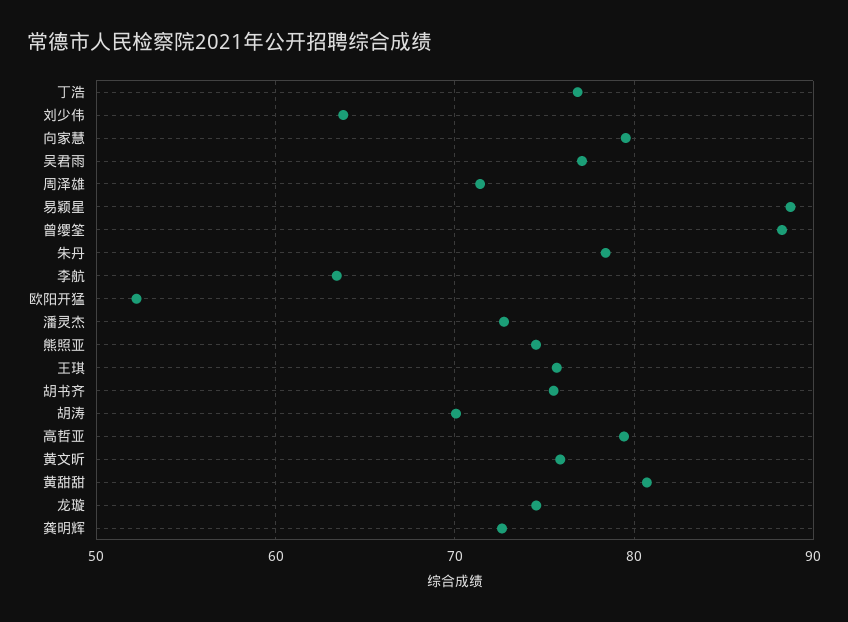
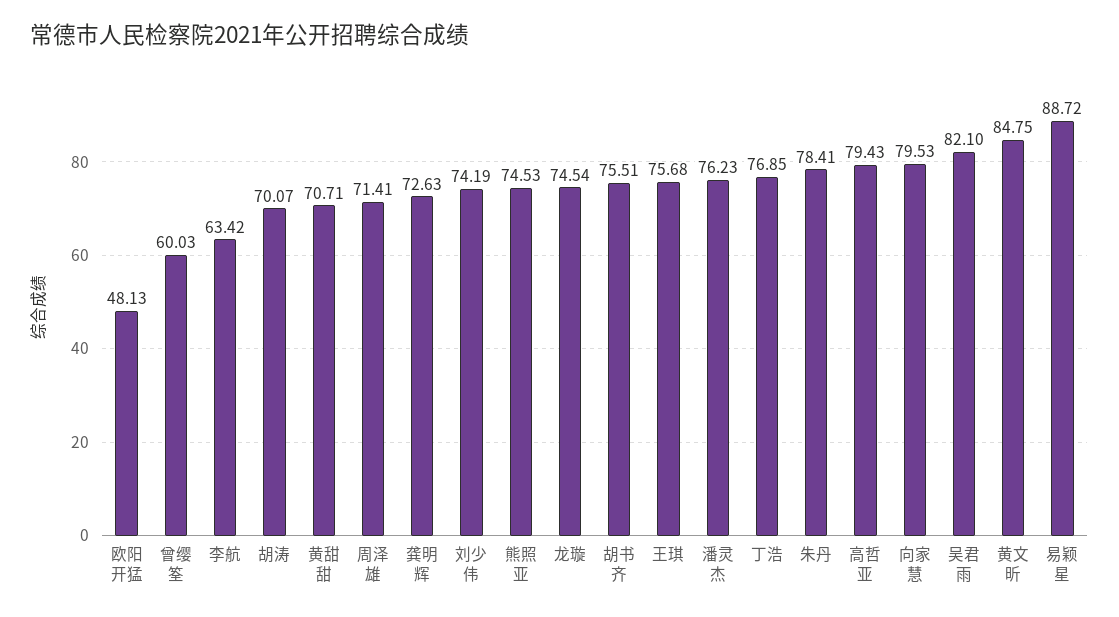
  {
    "丁浩": 76.85,
-   "刘少伟": 64,
+   "刘少伟": 74.19,
    "向家慧": 79.53,
-   "吴君雨": 77,
+   "吴君雨": 82.1,
    "周泽雄": 71.41,
    "易颖星": 88.72,
-   "曾缨筌": 88,
+   "曾缨筌": 60.03,
    "朱丹": 78.41,
    "李航": 63.42,
-   "欧阳开猛": 52,
+   "欧阳开猛": 48.13,
-   "潘灵杰": 73,
+   "潘灵杰": 76.23,
    "熊照亚": 74.53,
    "王琪": 75.68,
    "胡书齐": 75.51,
    "胡涛": 70.07,
    "高哲亚": 79.43,
-   "黄文昕": 76,
+   "黄文昕": 84.75,
-   "黄甜甜": 81,
+   "黄甜甜": 70.71,
    "龙璇": 74.54,
    "龚明辉": 72.63
  }

